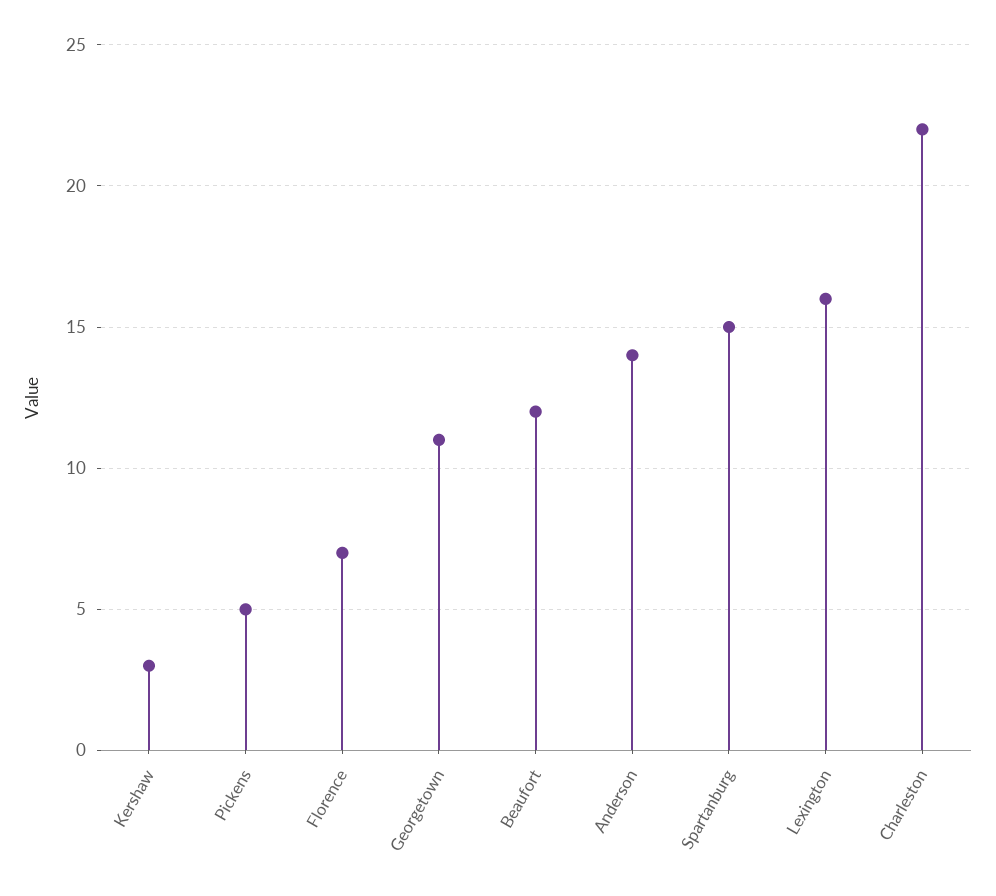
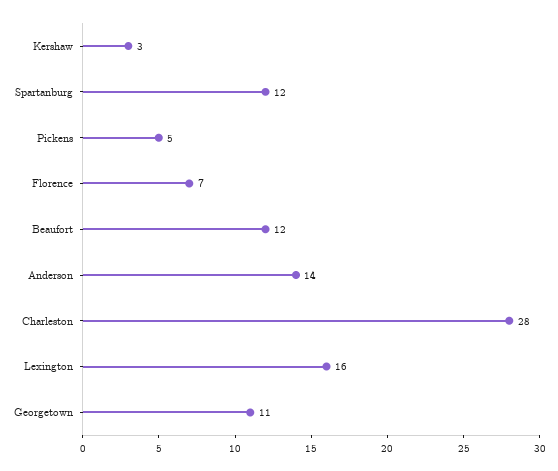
  {
    "Kershaw": 3,
    "Pickens": 5,
    "Florence": 7,
    "Georgetown": 11,
    "Beaufort": 12,
    "Anderson": 14,
-   "Spartanburg": 15,
+   "Spartanburg": 12,
    "Lexington": 16,
-   "Charleston": 22
+   "Charleston": 28
  }

